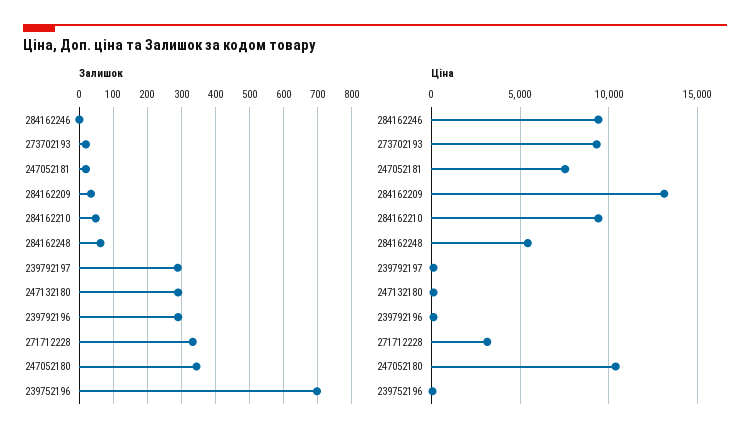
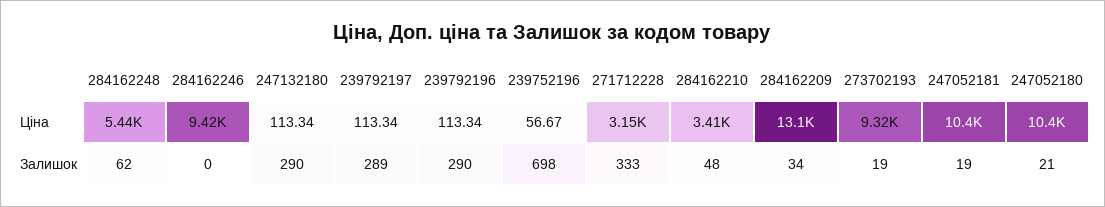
  {
    "Залишок": {
      "284162246": 0,
      "273702193": 19,
      "247052181": 19,
      "284162209": 34,
      "284162210": 48,
      "284162248": 62,
      "239792197": 289,
      "247132180": 290,
      "239792196": 290,
      "271712228": 333,
-     "247052180": 340,
+     "247052180": 21,
      "239752196": 698
    },
    "Ціна": {
      "284162246": 9420,
      "273702193": 9320,
-     "247052181": 7500,
+     "247052181": 10400,
      "284162209": 13100,
-     "284162210": 9500,
+     "284162210": 3410,
      "284162248": 5440,
      "239792197": 113.34,
      "247132180": 113.34,
      "239792196": 113.34,
      "271712228": 3150,
      "247052180": 10400,
      "239752196": 56.67
    }
  }

